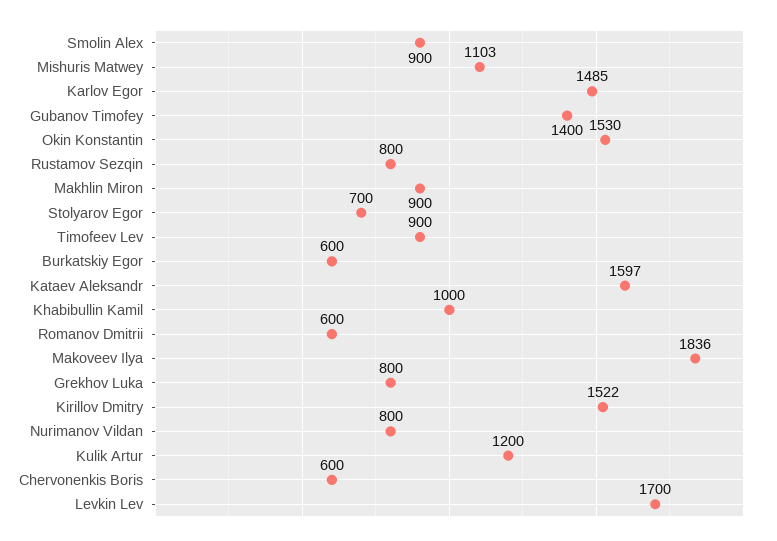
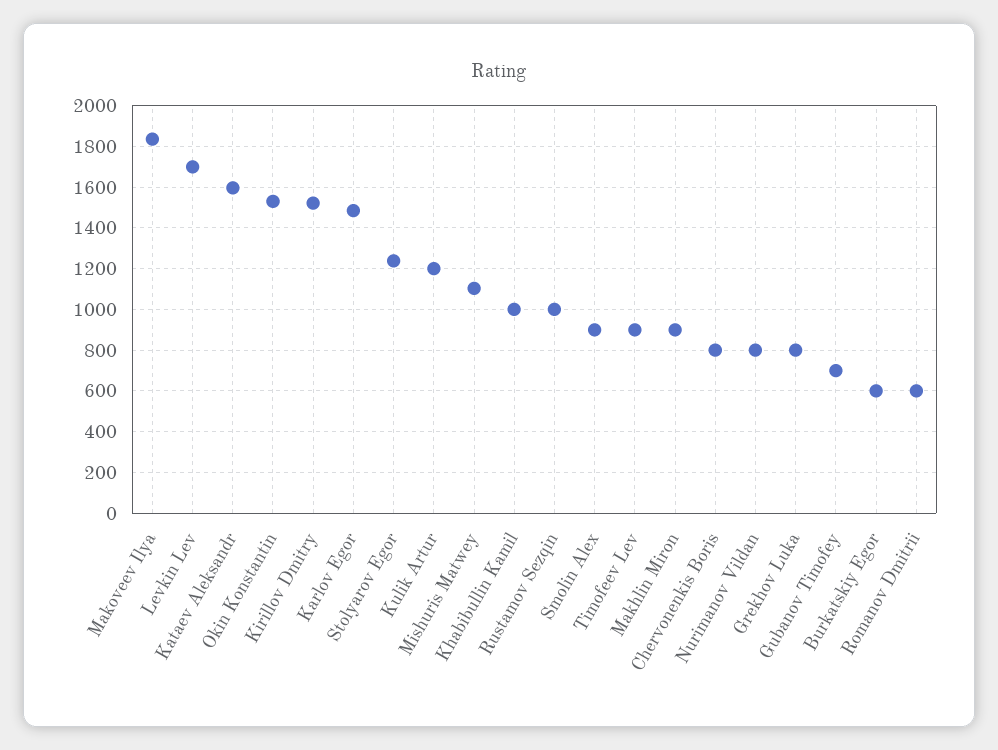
  {
    "Smolin Alex": 900,
    "Mishuris Matwey": 1103,
    "Karlov Egor": 1485,
-   "Gubanov Timofey": 1400,
+   "Gubanov Timofey": 700,
    "Okin Konstantin": 1530,
-   "Rustamov Sezqin": 800,
+   "Rustamov Sezqin": 1000,
    "Makhlin Miron": 900,
-   "Stolyarov Egor": 700,
+   "Stolyarov Egor": 1250,
    "Timofeev Lev": 900,
    "Burkatskiy Egor": 600,
    "Kataev Aleksandr": 1597,
    "Khabibullin Kamil": 1000,
    "Romanov Dmitrii": 600,
    "Makoveev Ilya": 1836,
    "Grekhov Luka": 800,
    "Kirillov Dmitry": 1522,
    "Nurimanov Vildan": 800,
    "Kulik Artur": 1200,
-   "Chervonenkis Boris": 600,
+   "Chervonenkis Boris": 800,
    "Levkin Lev": 1700
  }

